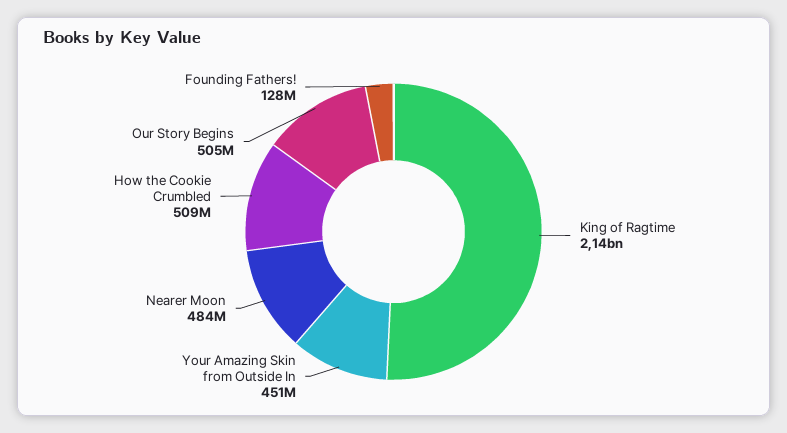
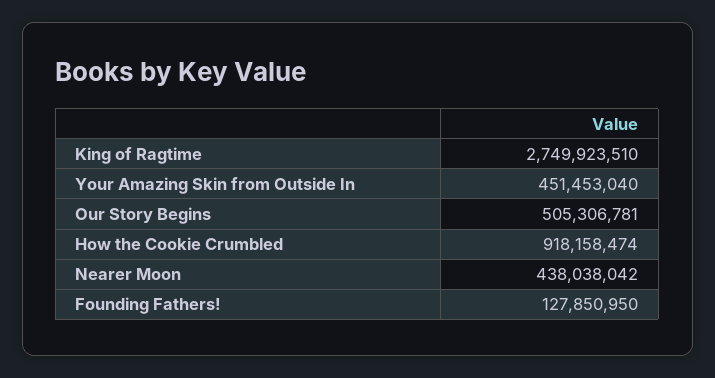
  {
-   "King of Ragtime": 2140000000,
+   "King of Ragtime": 2749923510,
    "Your Amazing Skin from Outside In": 451453040,
-   "Nearer Moon": 484000000,
+   "Nearer Moon": 438038042,
-   "How the Cookie Crumbled": 509000000,
+   "How the Cookie Crumbled": 918158474,
    "Our Story Begins": 505306781,
    "Founding Fathers!": 127850950
  }

